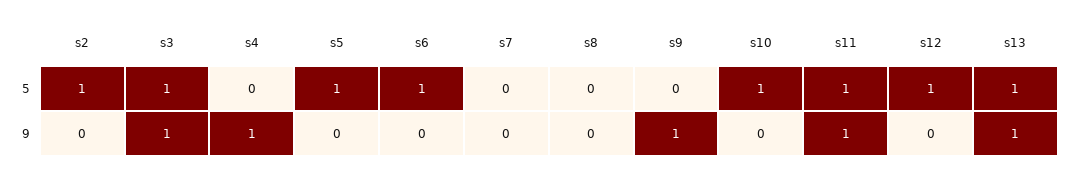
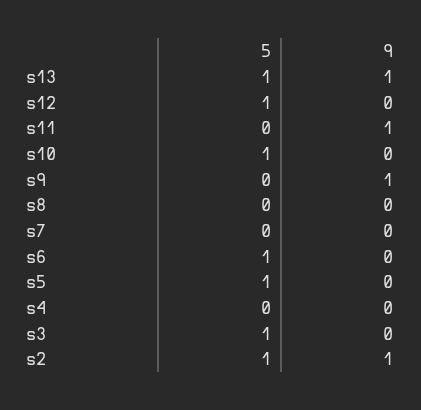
  {
    "s2": {
      "5": 1,
-     "9": 0
+     "9": 1
    },
    "s3": {
      "5": 1,
-     "9": 1
+     "9": 0
    },
    "s4": {
      "5": 0,
-     "9": 1
+     "9": 0
    },
    "s5": {
      "5": 1,
      "9": 0
    },
    "s6": {
      "5": 1,
      "9": 0
    },
    "s7": {
      "5": 0,
      "9": 0
    },
    "s8": {
      "5": 0,
      "9": 0
    },
    "s9": {
      "5": 0,
      "9": 1
    },
    "s10": {
      "5": 1,
      "9": 0
    },
    "s11": {
-     "5": 1,
+     "5": 0,
      "9": 1
    },
    "s12": {
      "5": 1,
      "9": 0
    },
    "s13": {
      "5": 1,
      "9": 1
    }
  }

